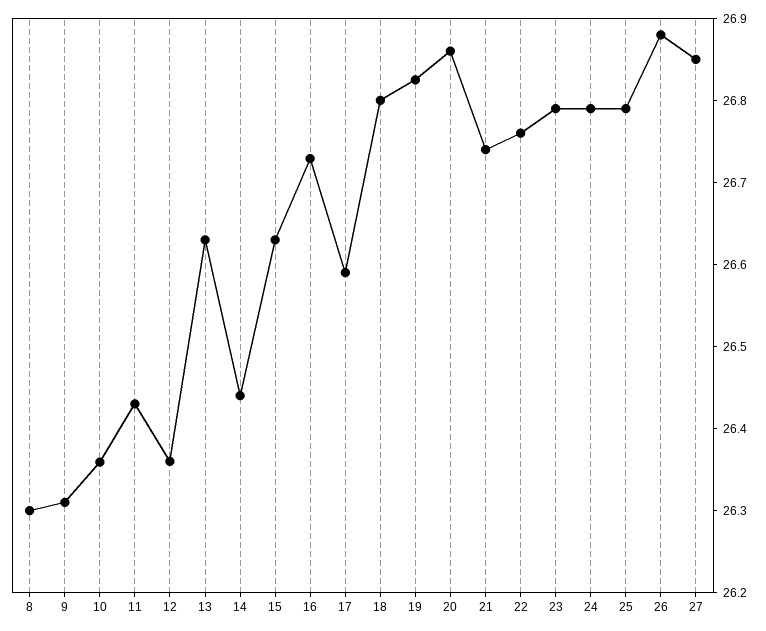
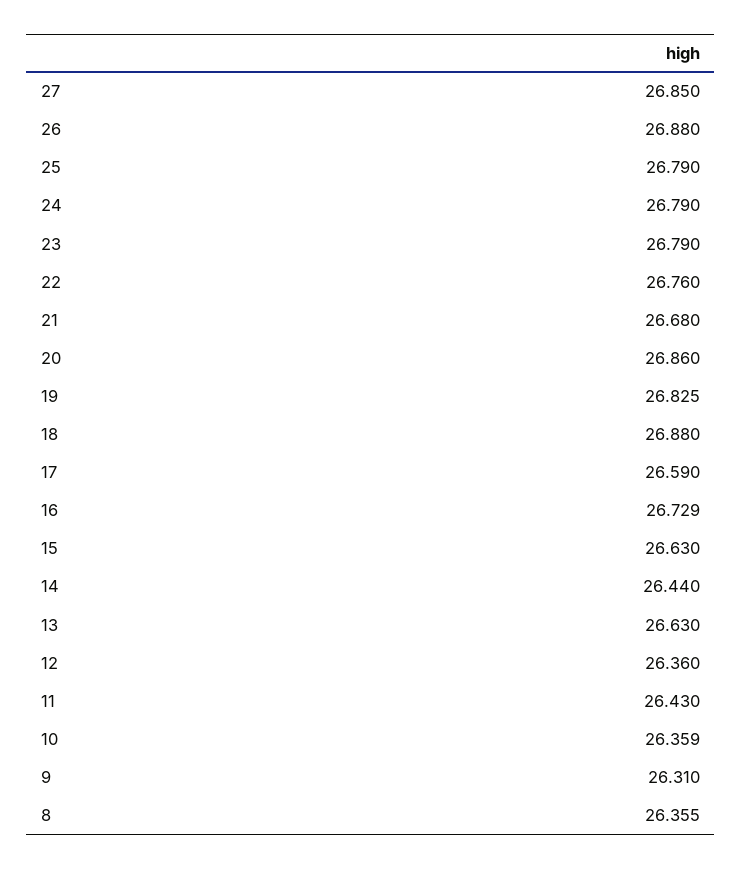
  {
-   "8": 26.3,
+   "8": 26.355,
    "9": 26.31,
    "10": 26.359,
    "11": 26.43,
    "12": 26.36,
    "13": 26.63,
    "14": 26.44,
    "15": 26.63,
    "16": 26.729,
    "17": 26.59,
-   "18": 26.8,
+   "18": 26.88,
    "19": 26.825,
    "20": 26.86,
-   "21": 26.74,
+   "21": 26.68,
    "22": 26.76,
    "23": 26.79,
    "24": 26.79,
    "25": 26.79,
    "26": 26.88,
    "27": 26.85
  }

